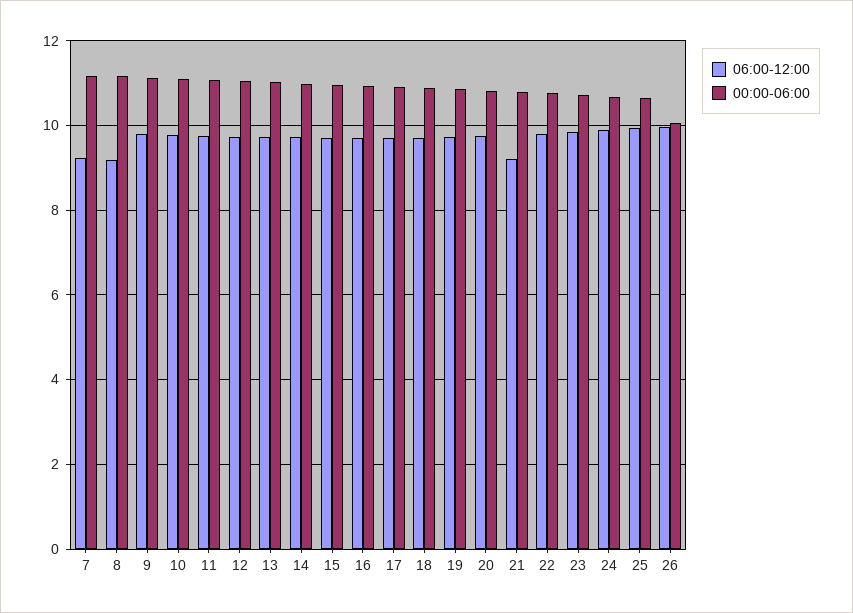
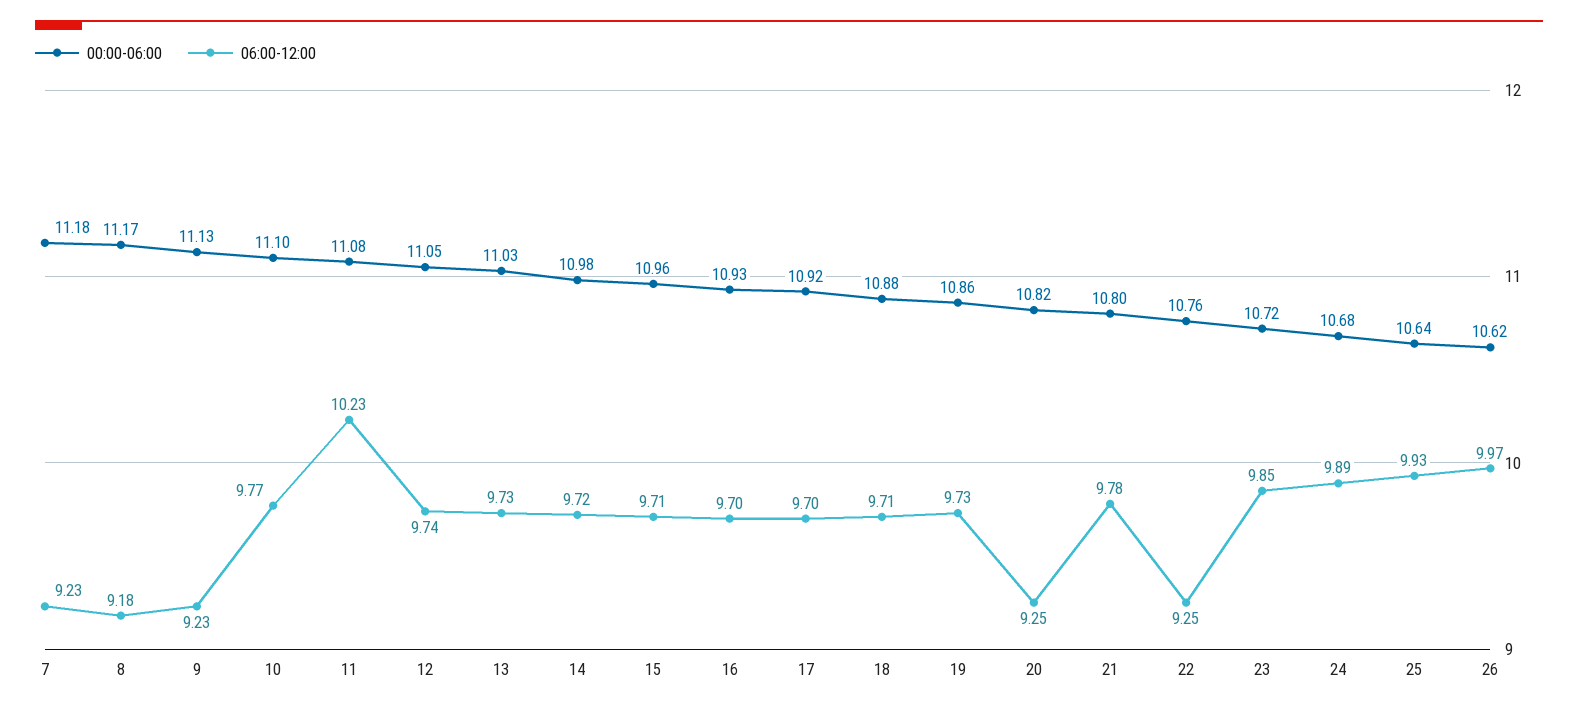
  {
    "06:00-12:00": {
      "7": 9.23,
      "8": 9.18,
-     "9": 9.8,
+     "9": 9.23,
      "10": 9.77,
-     "11": 9.8,
+     "11": 10.23,
      "12": 9.74,
      "13": 9.73,
      "14": 9.72,
      "15": 9.71,
      "16": 9.7,
      "17": 9.7,
      "18": 9.71,
      "19": 9.73,
-     "20": 9.8,
+     "20": 9.25,
-     "21": 9.2,
+     "21": 9.78,
-     "22": 9.8,
+     "22": 9.25,
      "23": 9.85,
      "24": 9.89,
      "25": 9.93,
      "26": 9.97
    },
    "00:00-06:00": {
      "7": 11.18,
      "8": 11.17,
      "9": 11.13,
      "10": 11.1,
      "11": 11.08,
      "12": 11.05,
      "13": 11.03,
      "14": 10.98,
      "15": 10.96,
      "16": 10.93,
      "17": 10.92,
      "18": 10.88,
      "19": 10.86,
      "20": 10.82,
      "21": 10.8,
      "22": 10.76,
      "23": 10.72,
      "24": 10.68,
      "25": 10.64,
-     "26": 10
+     "26": 10.62
    }
  }

